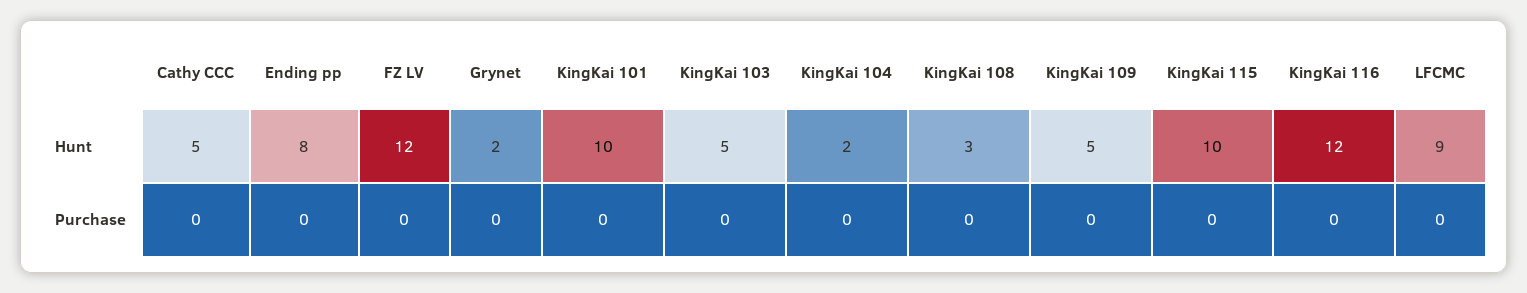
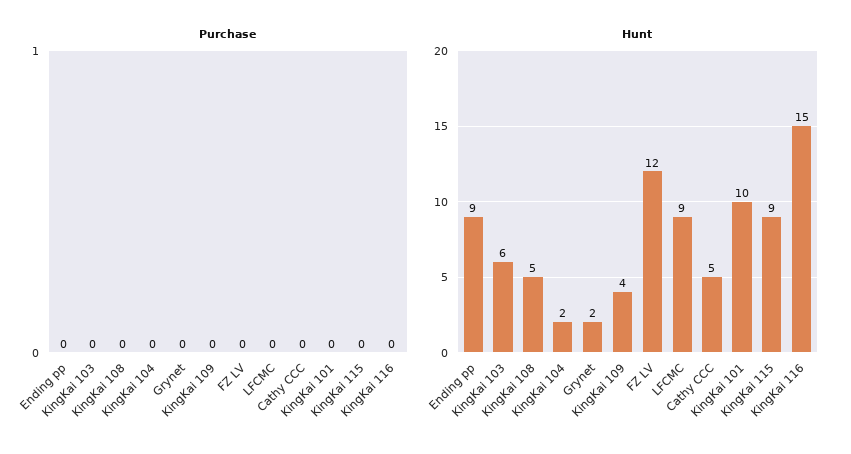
  {
    "Hunt": {
      "Cathy CCC": 5,
-     "Ending pp": 8,
+     "Ending pp": 9,
      "FZ LV": 12,
      "Grynet": 2,
      "KingKai 101": 10,
-     "KingKai 103": 5,
+     "KingKai 103": 6,
      "KingKai 104": 2,
-     "KingKai 108": 3,
+     "KingKai 108": 5,
-     "KingKai 109": 5,
+     "KingKai 109": 4,
-     "KingKai 115": 10,
+     "KingKai 115": 9,
-     "KingKai 116": 12,
+     "KingKai 116": 15,
      "LFCMC": 9
    },
    "Purchase": {
      "Cathy CCC": 0,
      "Ending pp": 0,
      "FZ LV": 0,
      "Grynet": 0,
      "KingKai 101": 0,
      "KingKai 103": 0,
      "KingKai 104": 0,
      "KingKai 108": 0,
      "KingKai 109": 0,
      "KingKai 115": 0,
      "KingKai 116": 0,
      "LFCMC": 0
    }
  }

